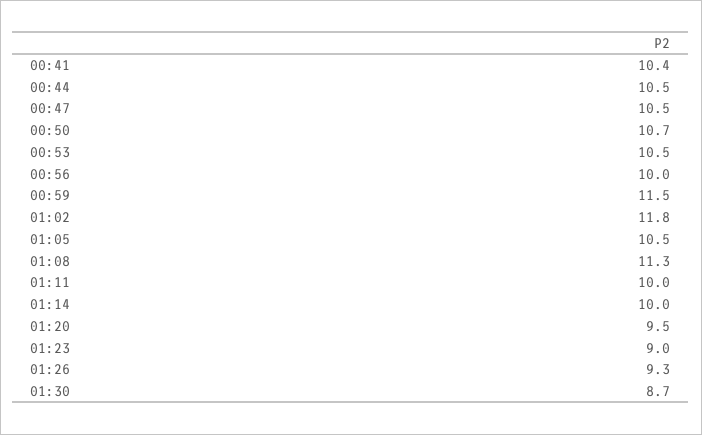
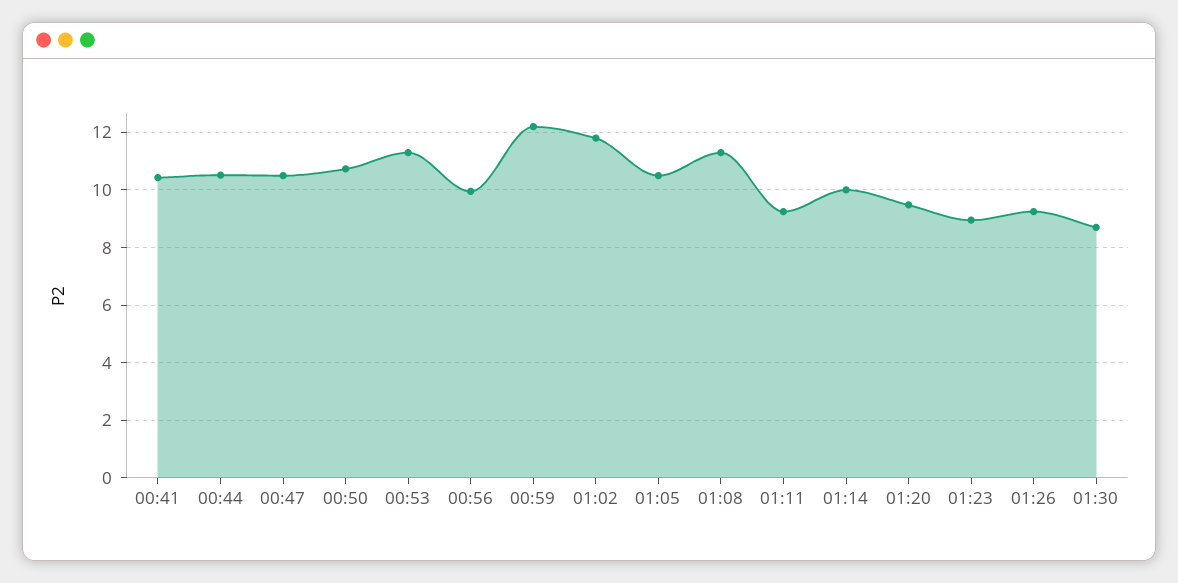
  {
    "00:41": 10.4,
    "00:44": 10.5,
    "00:47": 10.5,
    "00:50": 10.7,
-   "00:53": 10.5,
+   "00:53": 11.25,
    "00:56": 10,
-   "00:59": 11.5,
+   "00:59": 12.25,
    "01:02": 11.8,
    "01:05": 10.5,
    "01:08": 11.3,
-   "01:11": 10,
+   "01:11": 9.25,
    "01:14": 10,
    "01:20": 9.5,
    "01:23": 9,
    "01:26": 9.3,
    "01:30": 8.7
  }

